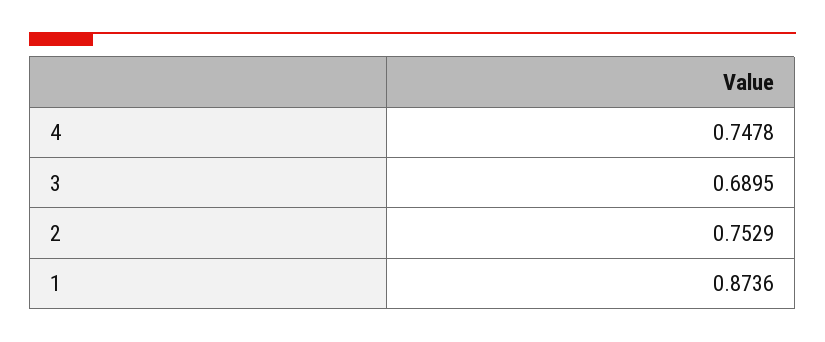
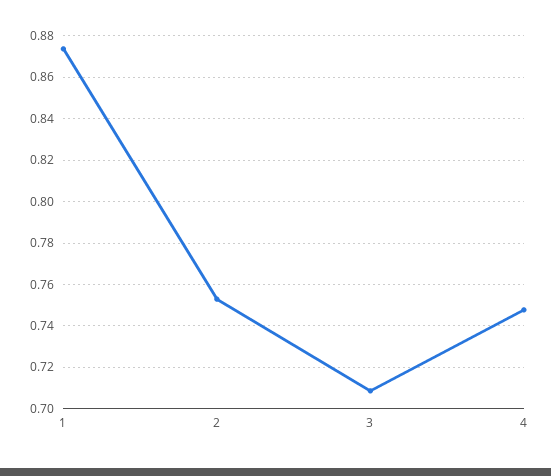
  {
    "4": 0.7478,
-   "3": 0.6895,
+   "3": 0.71,
    "2": 0.7529,
    "1": 0.8736
  }

